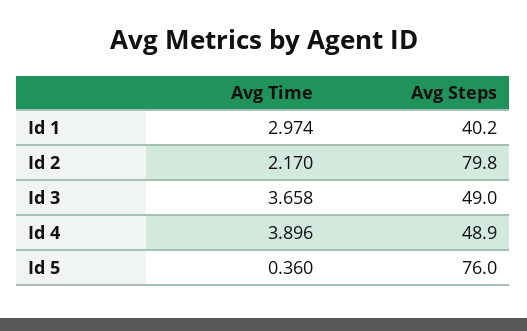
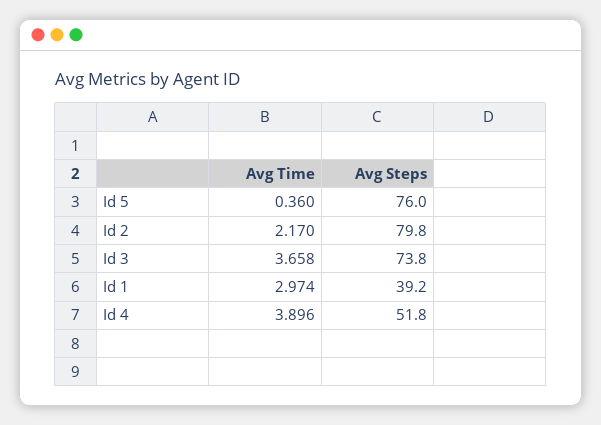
  {
    "Avg Time": {
      "Id 1": 2.974,
      "Id 2": 2.17,
      "Id 3": 3.658,
      "Id 4": 3.896,
      "Id 5": 0.36
    },
    "Avg Steps": {
-     "Id 1": 40.2,
+     "Id 1": 39.2,
      "Id 2": 79.8,
-     "Id 3": 49,
+     "Id 3": 73.8,
-     "Id 4": 48.9,
+     "Id 4": 51.8,
      "Id 5": 76
    }
  }

